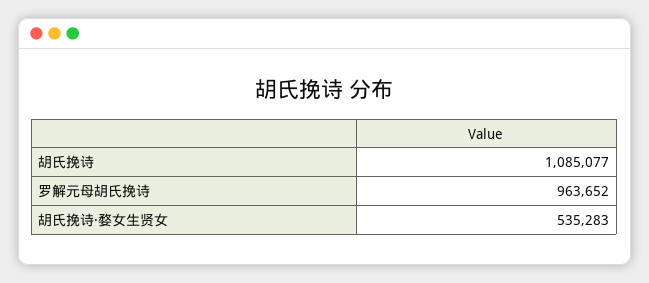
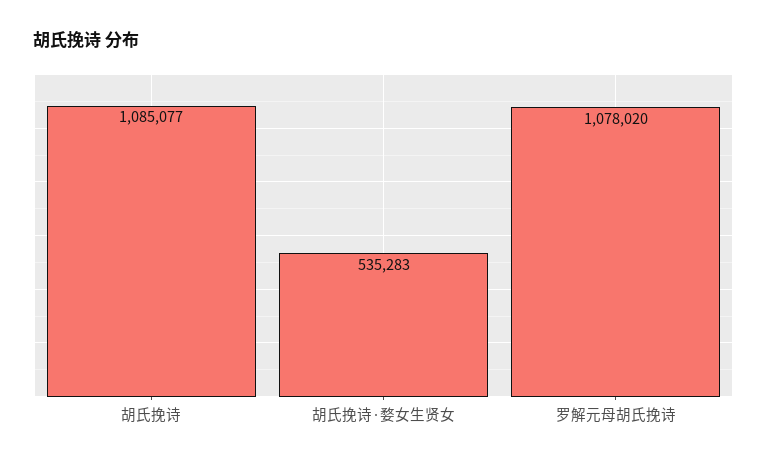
  {
    "胡氏挽诗": 1085077,
-   "罗解元母胡氏挽诗": 963652,
+   "罗解元母胡氏挽诗": 1078020,
    "胡氏挽诗·婺女生贤女": 535283
  }

